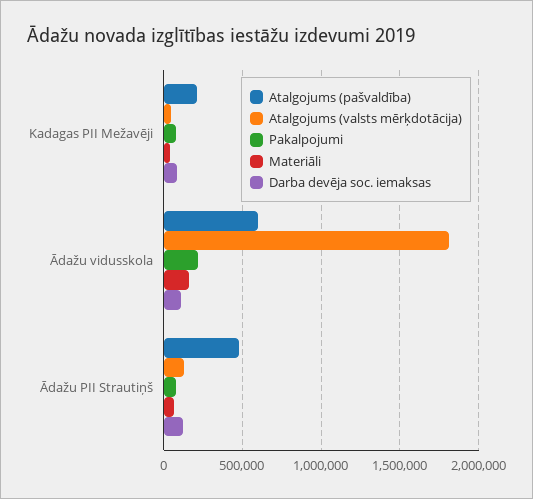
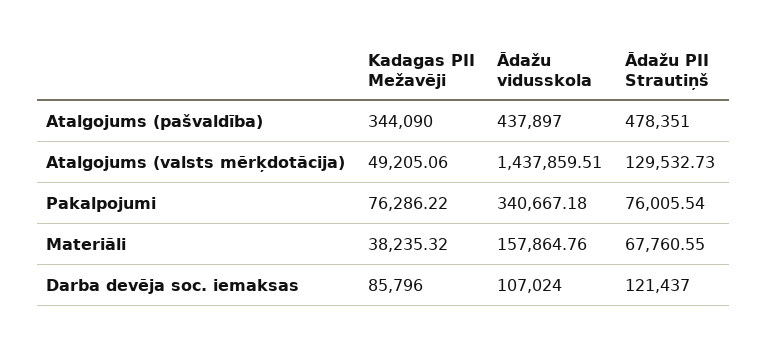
  {
    "Atalgojums (pašvaldība)": {
-     "Kadagas PII Mežavēji": 200000,
+     "Kadagas PII Mežavēji": 344090,
-     "Ādažu vidusskola": 600000,
+     "Ādažu vidusskola": 437897,
      "Ādažu PII Strautiņš": 478351
    },
    "Atalgojums (valsts mērķdotācija)": {
      "Kadagas PII Mežavēji": 49205.06,
-     "Ādažu vidusskola": 1800000,
+     "Ādažu vidusskola": 1437859.51,
      "Ādažu PII Strautiņš": 129532.73
    },
    "Pakalpojumi": {
      "Kadagas PII Mežavēji": 76286.22,
-     "Ādažu vidusskola": 200000,
+     "Ādažu vidusskola": 340667.18,
      "Ādažu PII Strautiņš": 76005.54
    },
    "Materiāli": {
      "Kadagas PII Mežavēji": 38235.32,
      "Ādažu vidusskola": 157864.76,
      "Ādažu PII Strautiņš": 67760.55
    },
    "Darba devēja soc. iemaksas": {
      "Kadagas PII Mežavēji": 85796,
      "Ādažu vidusskola": 107024,
      "Ādažu PII Strautiņš": 121437
    }
  }

